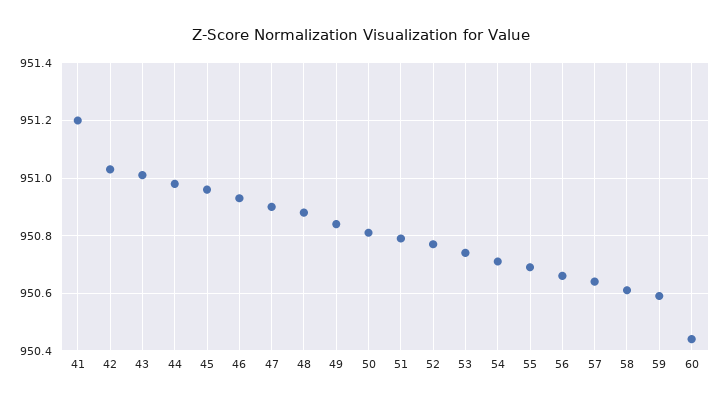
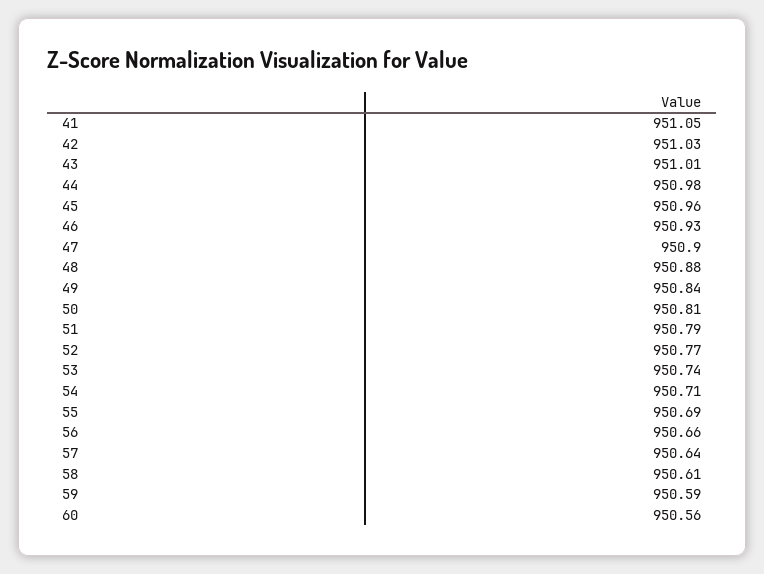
  {
-   "41": 951.2,
+   "41": 951.05,
    "42": 951.03,
    "43": 951.01,
    "44": 950.98,
    "45": 950.96,
    "46": 950.93,
    "47": 950.9,
    "48": 950.88,
    "49": 950.84,
    "50": 950.81,
    "51": 950.79,
    "52": 950.77,
    "53": 950.74,
    "54": 950.71,
    "55": 950.69,
    "56": 950.66,
    "57": 950.64,
    "58": 950.61,
    "59": 950.59,
-   "60": 950.45
+   "60": 950.56
  }

